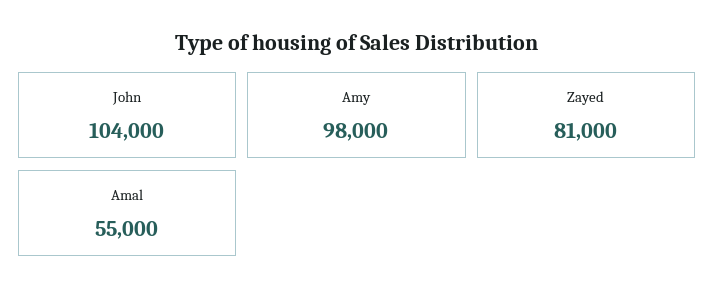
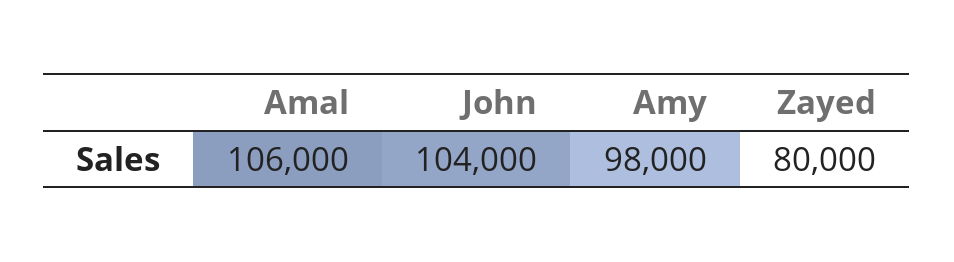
  {
    "John": 104000,
    "Amy": 98000,
-   "Zayed": 81000,
+   "Zayed": 80000,
-   "Amal": 55000
+   "Amal": 106000
  }

